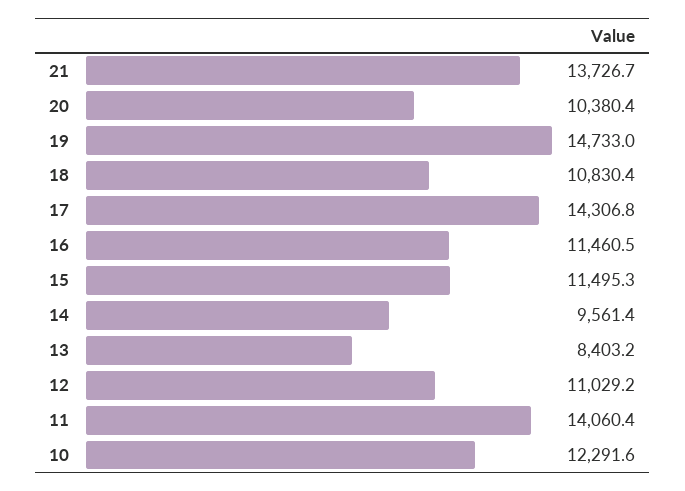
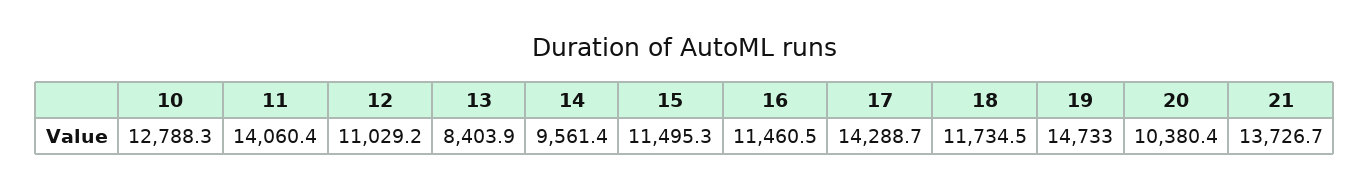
  {
    "21": 13726.7,
    "20": 10380.4,
    "19": 14733,
-   "18": 10830.4,
+   "18": 11734.5,
-   "17": 14306.8,
+   "17": 14288.7,
    "16": 11460.5,
    "15": 11495.3,
    "14": 9561.4,
-   "13": 8403.2,
+   "13": 8403.9,
    "12": 11029.2,
    "11": 14060.4,
-   "10": 12291.6
+   "10": 12788.3
  }

